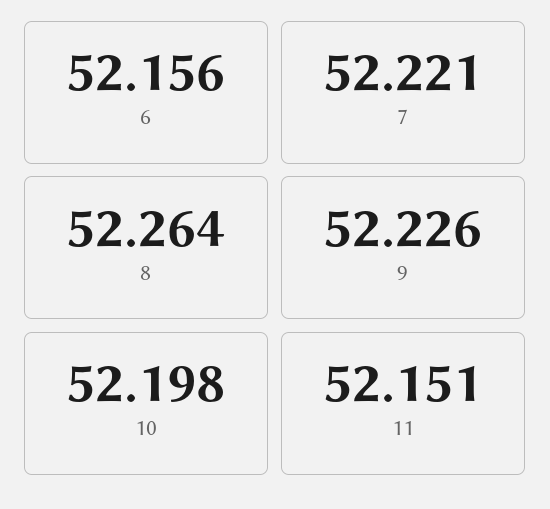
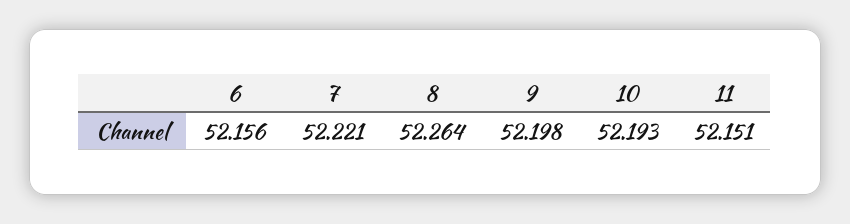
  {
    "6": 52.156,
    "7": 52.221,
    "8": 52.264,
-   "9": 52.226,
+   "9": 52.198,
-   "10": 52.198,
+   "10": 52.193,
    "11": 52.151
  }

